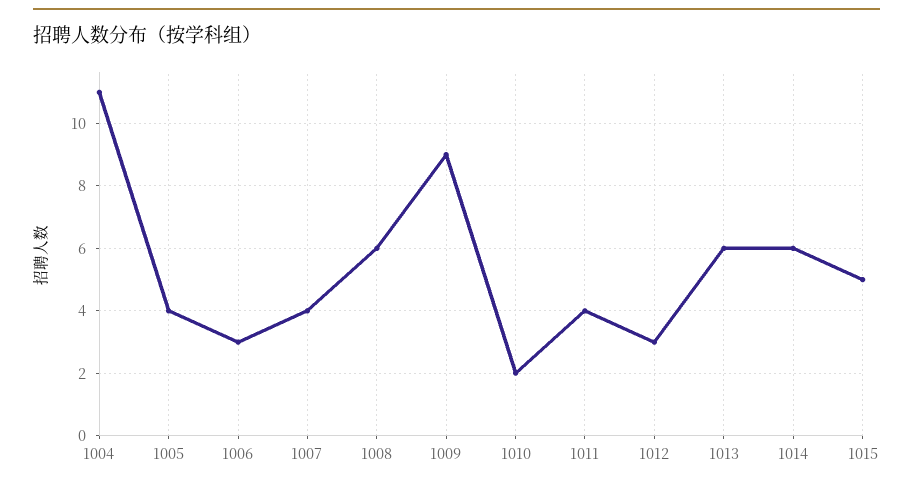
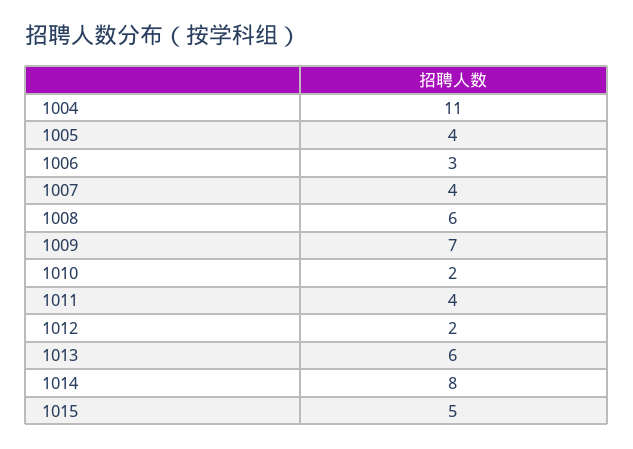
  {
    "1004": 11,
    "1005": 4,
    "1006": 3,
    "1007": 4,
    "1008": 6,
-   "1009": 9,
+   "1009": 7,
    "1010": 2,
    "1011": 4,
-   "1012": 3,
+   "1012": 2,
    "1013": 6,
-   "1014": 6,
+   "1014": 8,
    "1015": 5
  }

